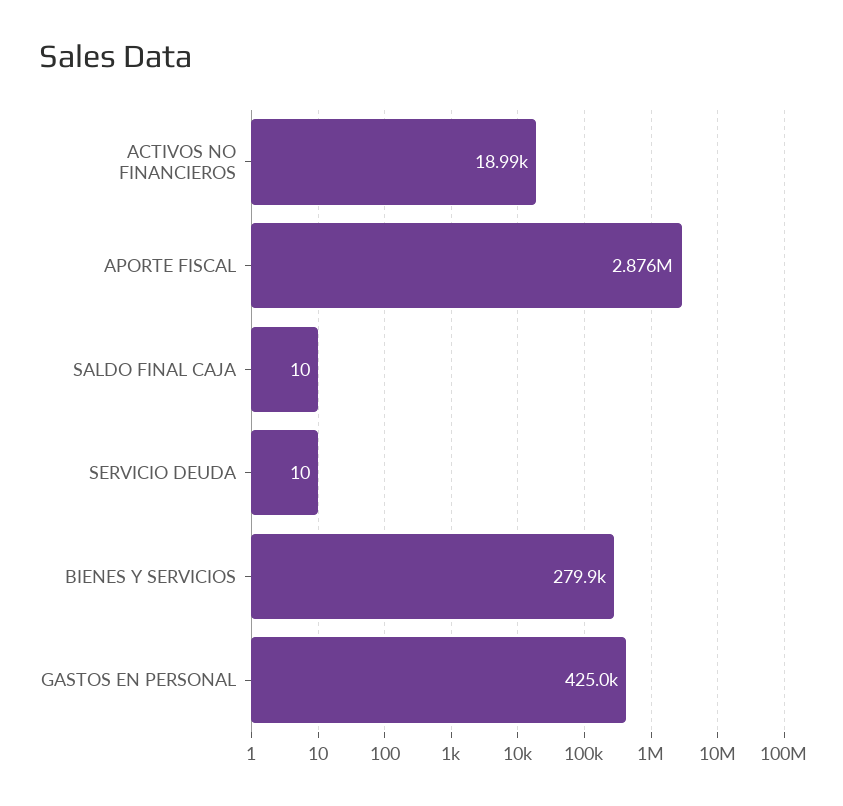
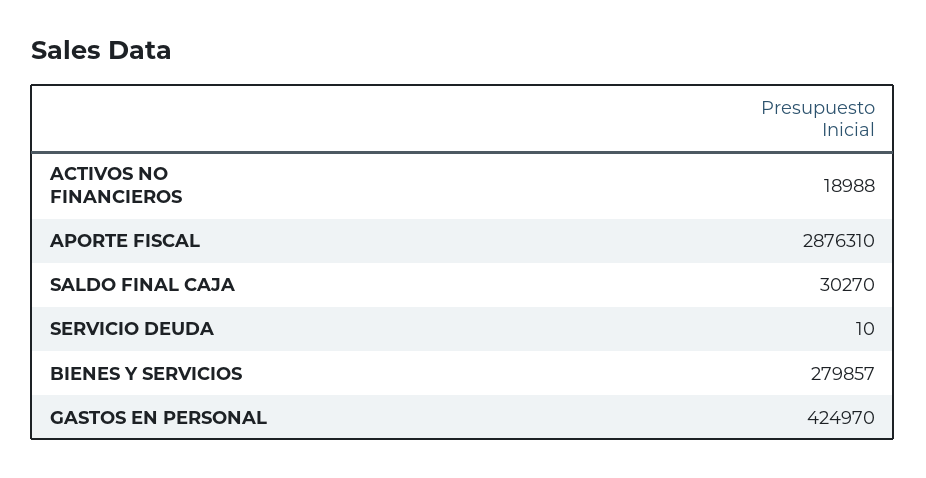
  {
    "ACTIVOS NO FINANCIEROS": 18988,
    "APORTE FISCAL": 2876310,
-   "SALDO FINAL CAJA": 10,
+   "SALDO FINAL CAJA": 30270,
    "SERVICIO DEUDA": 10,
    "BIENES Y SERVICIOS": 279857,
    "GASTOS EN PERSONAL": 424970
  }

